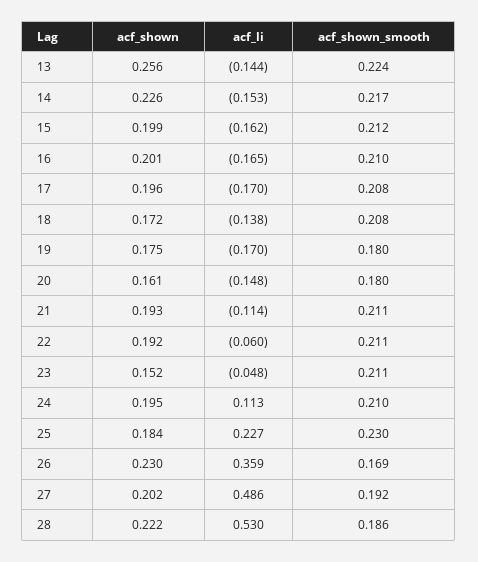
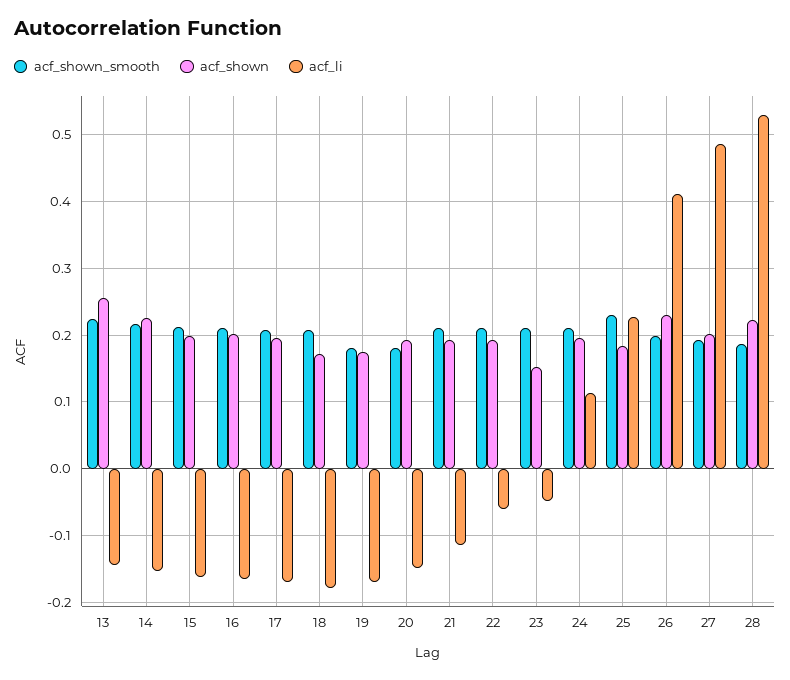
  {
    "acf_shown": {
      "13": 0.256,
      "14": 0.226,
      "15": 0.199,
      "16": 0.201,
      "17": 0.196,
      "18": 0.172,
      "19": 0.175,
-     "20": 0.161,
+     "20": 0.19,
      "21": 0.193,
      "22": 0.192,
      "23": 0.152,
      "24": 0.195,
      "25": 0.184,
      "26": 0.23,
      "27": 0.202,
      "28": 0.222
    },
    "acf_li": {
      "13": -0.144,
      "14": -0.153,
      "15": -0.162,
      "16": -0.165,
      "17": -0.17,
-     "18": -0.138,
+     "18": -0.18,
      "19": -0.17,
      "20": -0.148,
      "21": -0.114,
      "22": -0.06,
      "23": -0.048,
      "24": 0.113,
      "25": 0.227,
-     "26": 0.359,
+     "26": 0.41,
      "27": 0.486,
      "28": 0.53
    },
    "acf_shown_smooth": {
      "13": 0.224,
      "14": 0.217,
      "15": 0.212,
      "16": 0.21,
      "17": 0.208,
      "18": 0.208,
      "19": 0.18,
      "20": 0.18,
      "21": 0.211,
      "22": 0.211,
      "23": 0.211,
      "24": 0.21,
      "25": 0.23,
-     "26": 0.169,
+     "26": 0.2,
      "27": 0.192,
      "28": 0.186
    }
  }

